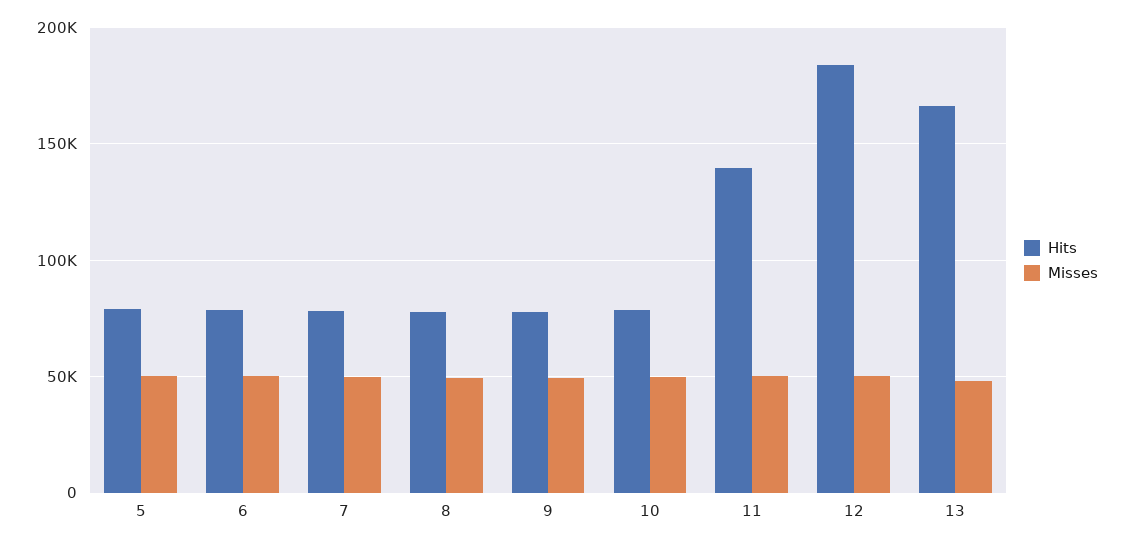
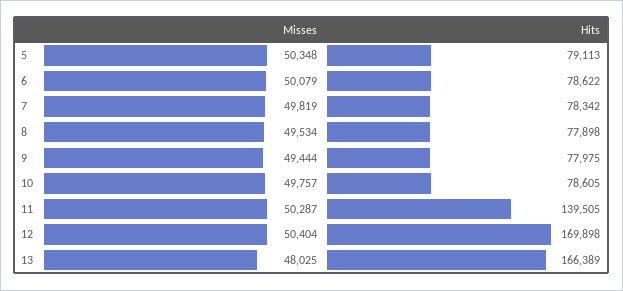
  {
    "Hits": {
      "5": 79113,
      "6": 78622,
      "7": 78342,
      "8": 77898,
      "9": 77975,
      "10": 78605,
      "11": 139505,
-     "12": 185000,
+     "12": 169898,
      "13": 166389
    },
    "Misses": {
      "5": 50348,
      "6": 50079,
      "7": 49819,
      "8": 49534,
      "9": 49444,
      "10": 49757,
      "11": 50287,
      "12": 50404,
      "13": 48025
    }
  }

